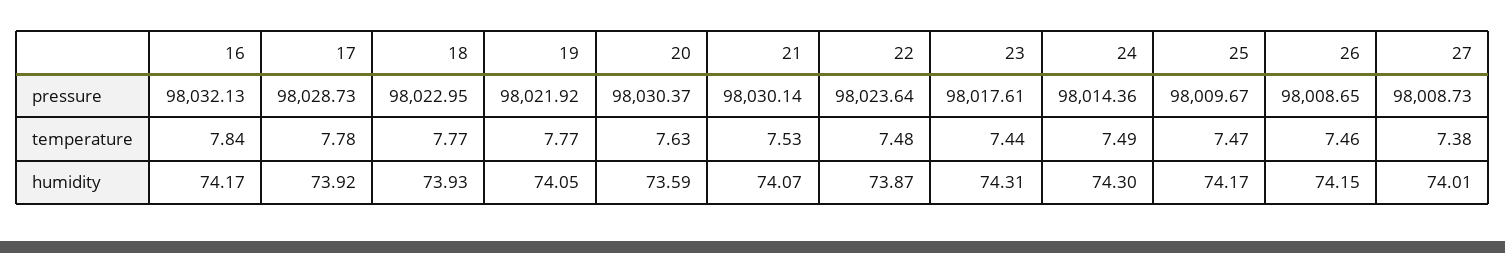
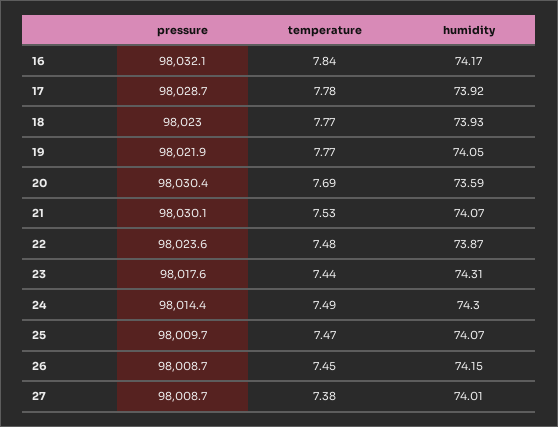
  {
    "16": {
      "pressure": 98032.13,
      "temperature": 7.84,
      "humidity": 74.17
    },
    "17": {
      "pressure": 98028.73,
      "temperature": 7.78,
      "humidity": 73.92
    },
    "18": {
      "pressure": 98022.95,
      "temperature": 7.77,
      "humidity": 73.93
    },
    "19": {
      "pressure": 98021.92,
      "temperature": 7.77,
      "humidity": 74.05
    },
    "20": {
      "pressure": 98030.37,
-     "temperature": 7.63,
+     "temperature": 7.69,
      "humidity": 73.59
    },
    "21": {
      "pressure": 98030.14,
      "temperature": 7.53,
      "humidity": 74.07
    },
    "22": {
      "pressure": 98023.64,
      "temperature": 7.48,
      "humidity": 73.87
    },
    "23": {
      "pressure": 98017.61,
      "temperature": 7.44,
      "humidity": 74.31
    },
    "24": {
      "pressure": 98014.36,
      "temperature": 7.49,
      "humidity": 74.3
    },
    "25": {
      "pressure": 98009.67,
      "temperature": 7.47,
-     "humidity": 74.17
+     "humidity": 74.07
    },
    "26": {
      "pressure": 98008.65,
-     "temperature": 7.46,
+     "temperature": 7.45,
      "humidity": 74.15
    },
    "27": {
      "pressure": 98008.73,
      "temperature": 7.38,
      "humidity": 74.01
    }
  }

